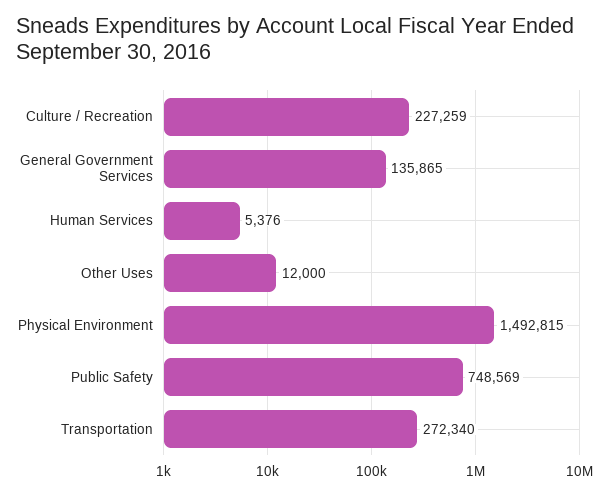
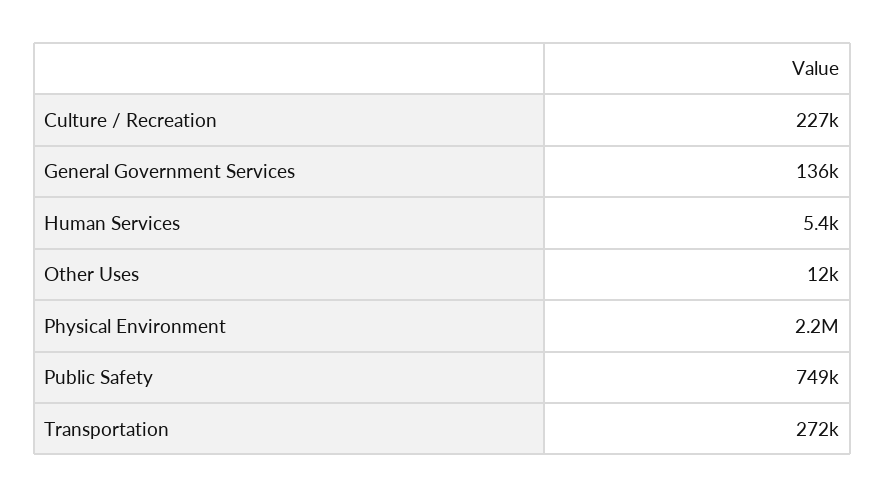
  {
    "Culture / Recreation": 227259,
    "General Government Services": 135865,
    "Human Services": 5376,
    "Other Uses": 12000,
-   "Physical Environment": 1492815,
+   "Physical Environment": 2200000,
    "Public Safety": 748569,
    "Transportation": 272340
  }

